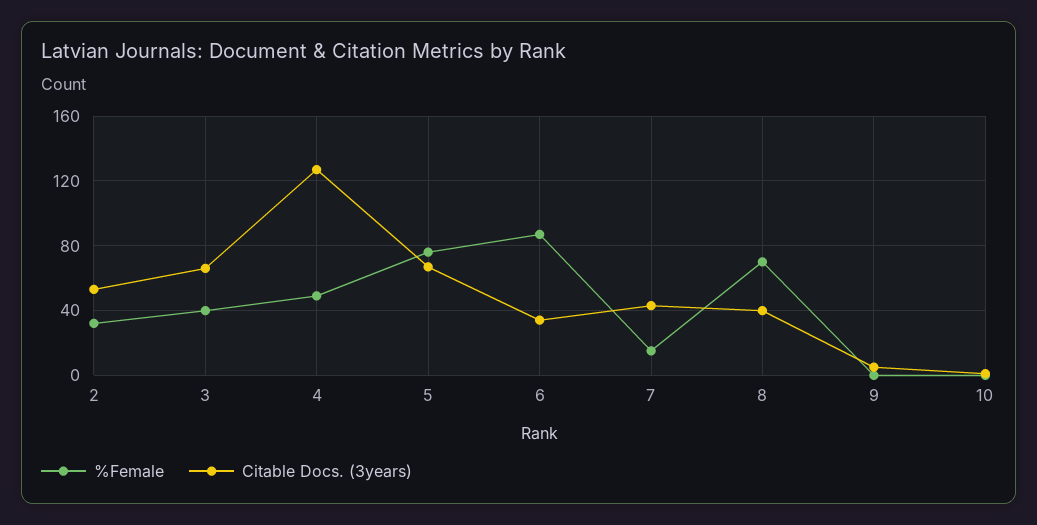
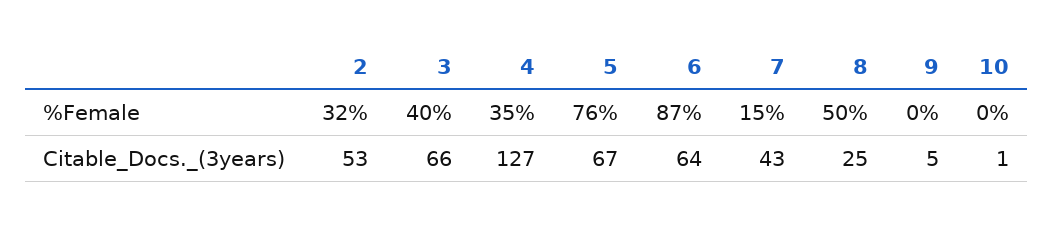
  {
    "%Female": {
      "2": 32,
      "3": 40,
-     "4": 50,
+     "4": 35,
      "5": 76,
      "6": 87,
      "7": 15,
-     "8": 70,
+     "8": 50,
      "9": 0,
      "10": 0
    },
    "Citable Docs. (3years)": {
      "2": 53,
      "3": 66,
      "4": 127,
      "5": 67,
-     "6": 35,
+     "6": 64,
      "7": 43,
-     "8": 40,
+     "8": 25,
      "9": 5,
      "10": 1
    }
  }

